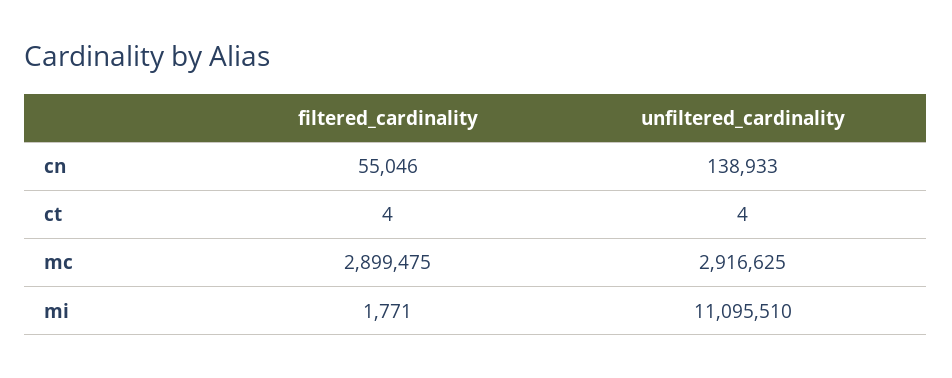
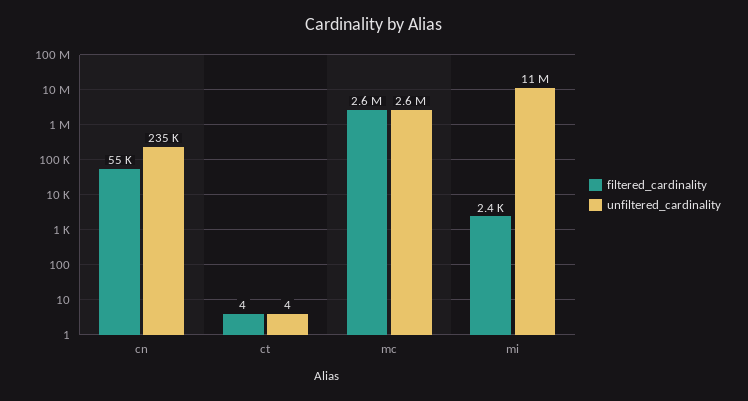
  {
    "filtered_cardinality": {
      "cn": 55046,
      "ct": 4,
-     "mc": 2899475,
+     "mc": 2600000,
-     "mi": 1771
+     "mi": 2400
    },
    "unfiltered_cardinality": {
-     "cn": 138933,
+     "cn": 235000,
      "ct": 4,
-     "mc": 2916625,
+     "mc": 2600000,
      "mi": 11095510
    }
  }

